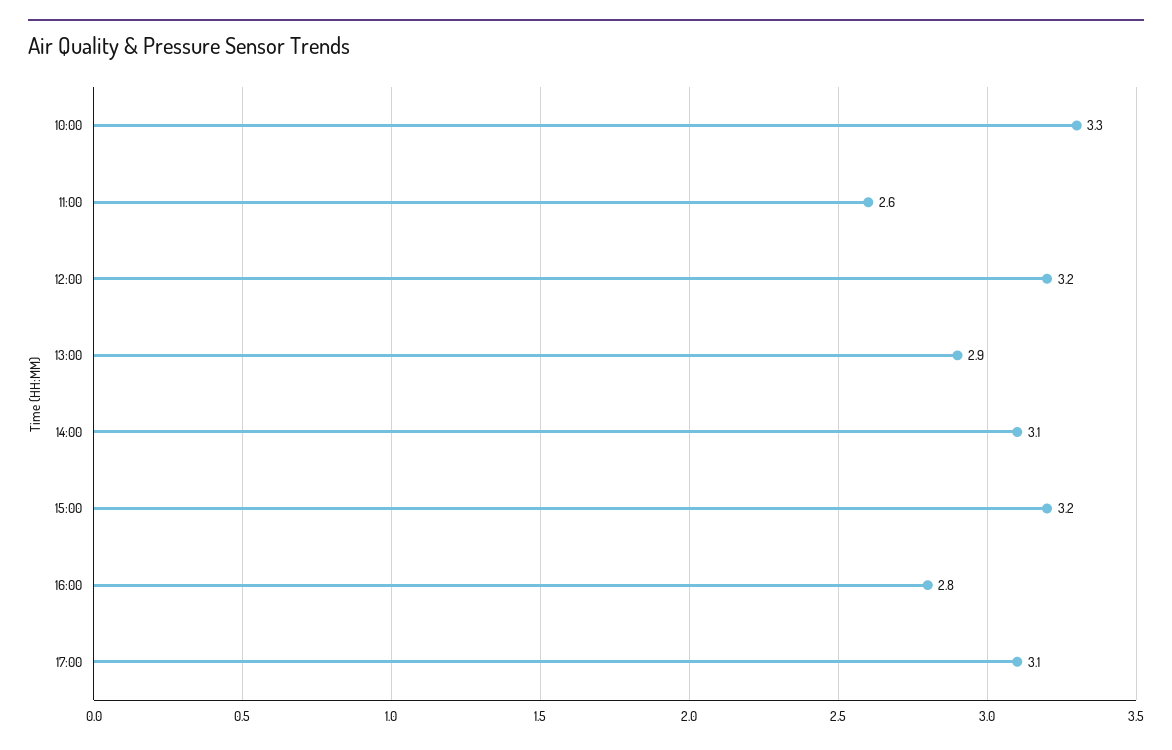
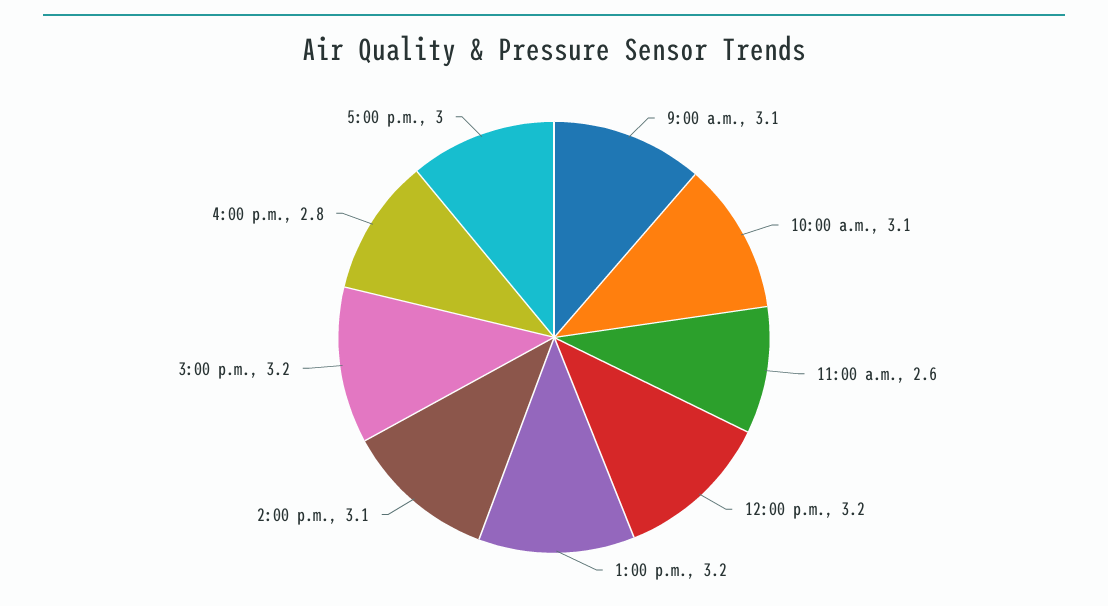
  {
-   "10:00": 3.3,
+   "10:00": 3.1,
    "11:00": 2.6,
    "12:00": 3.2,
-   "13:00": 2.9,
+   "13:00": 3.2,
    "14:00": 3.1,
    "15:00": 3.2,
    "16:00": 2.8,
-   "17:00": 3.1
+   "17:00": 3,
+   "9:00 a.m.": 3.1
  }

